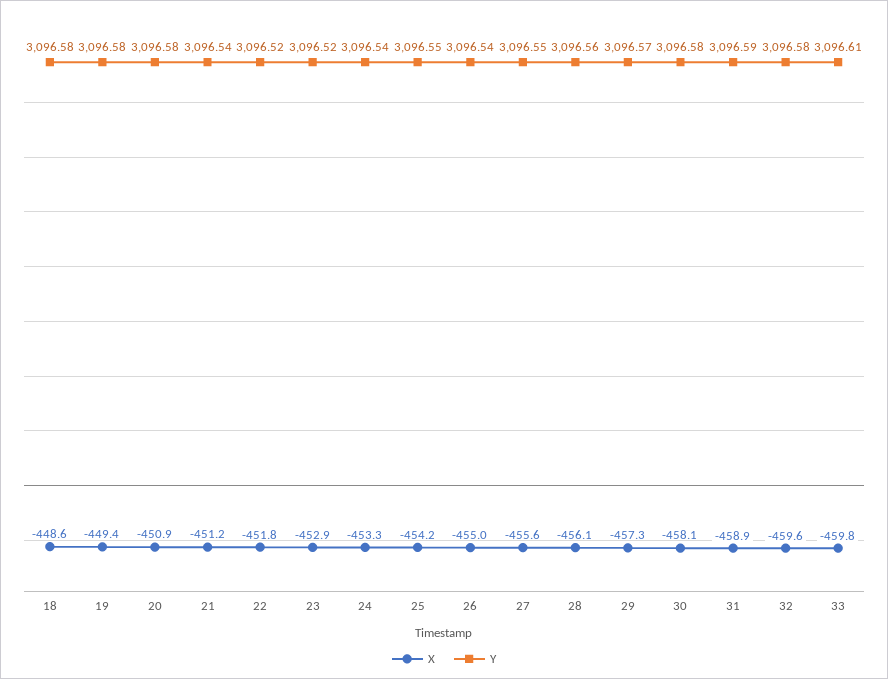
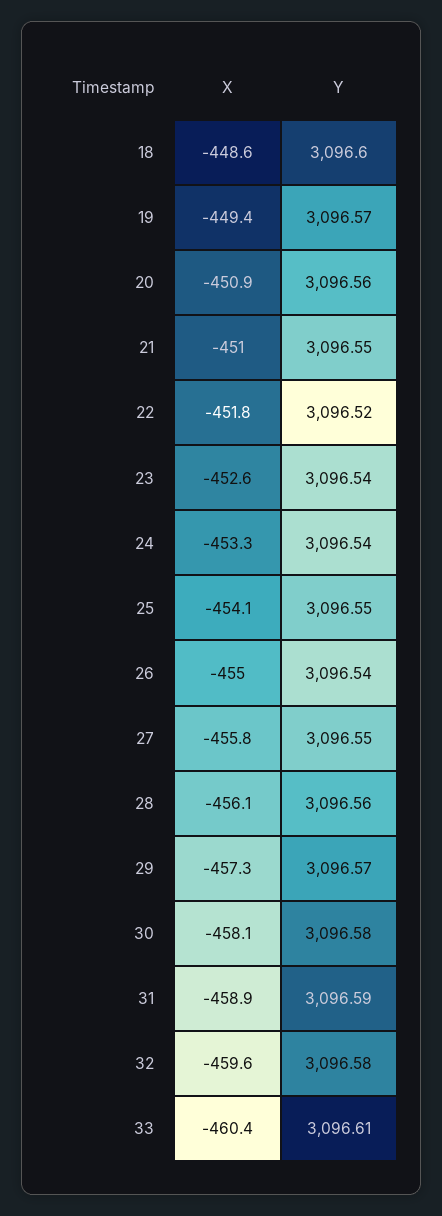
  {
    "X": {
      "18": -448.6,
      "19": -449.4,
      "20": -450.9,
-     "21": -451.2,
+     "21": -451,
      "22": -451.8,
-     "23": -452.9,
+     "23": -452.6,
      "24": -453.3,
-     "25": -454.2,
+     "25": -454.1,
      "26": -455,
-     "27": -455.6,
+     "27": -455.8,
      "28": -456.1,
      "29": -457.3,
      "30": -458.1,
      "31": -458.9,
      "32": -459.6,
-     "33": -459.8
+     "33": -460.4
    },
    "Y": {
-     "18": 3096.58,
+     "18": 3096.6,
-     "19": 3096.58,
+     "19": 3096.57,
-     "20": 3096.58,
+     "20": 3096.56,
-     "21": 3096.54,
+     "21": 3096.55,
      "22": 3096.52,
-     "23": 3096.52,
+     "23": 3096.54,
      "24": 3096.54,
      "25": 3096.55,
      "26": 3096.54,
      "27": 3096.55,
      "28": 3096.56,
      "29": 3096.57,
      "30": 3096.58,
      "31": 3096.59,
      "32": 3096.58,
      "33": 3096.61
    }
  }

